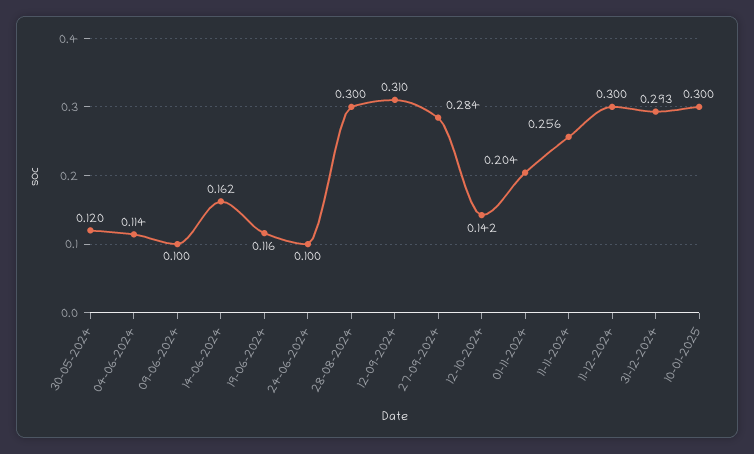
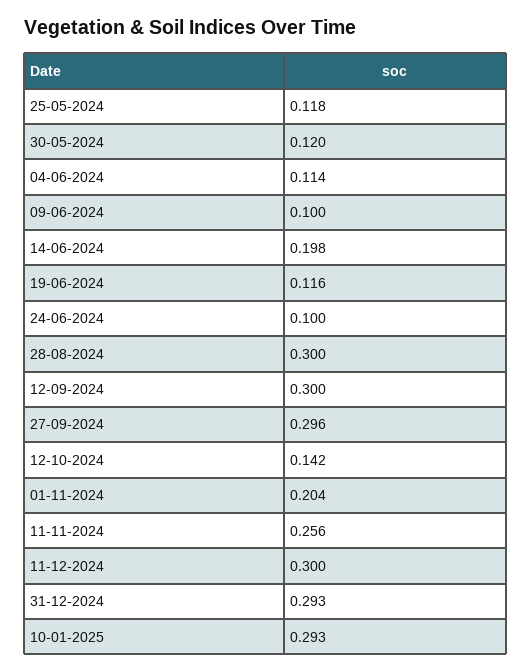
  {
    "30-05-2024": 0.12,
    "04-06-2024": 0.114,
    "09-06-2024": 0.1,
-   "14-06-2024": 0.162,
+   "14-06-2024": 0.198,
    "19-06-2024": 0.116,
    "24-06-2024": 0.1,
    "28-08-2024": 0.3,
-   "12-09-2024": 0.31,
+   "12-09-2024": 0.3,
-   "27-09-2024": 0.284,
+   "27-09-2024": 0.296,
    "12-10-2024": 0.142,
    "01-11-2024": 0.204,
    "11-11-2024": 0.256,
    "11-12-2024": 0.3,
    "31-12-2024": 0.293,
-   "10-01-2025": 0.3
+   "10-01-2025": 0.293,
+   "25-05-2024": 0.118
  }

